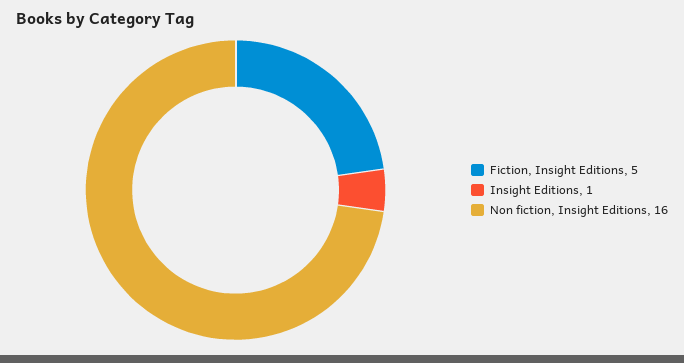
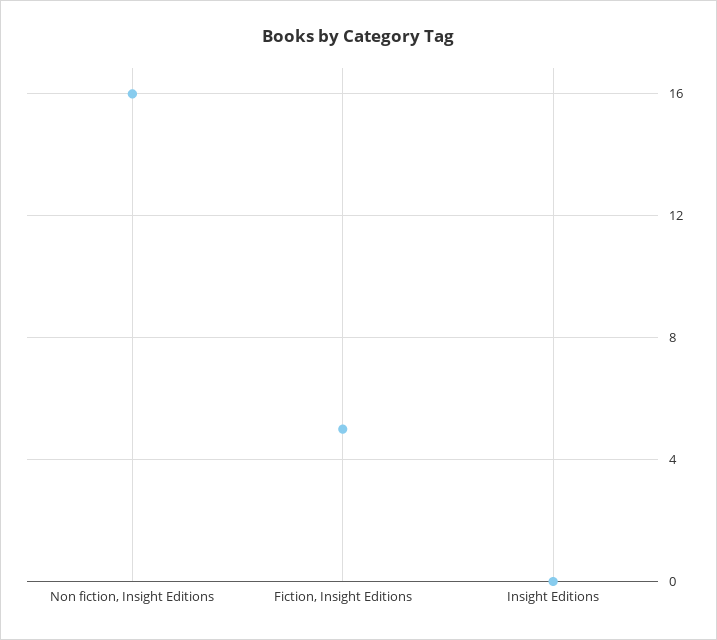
  {
    "Fiction, Insight Editions": 5,
-   "Insight Editions": 1,
+   "Insight Editions": 0,
    "Non fiction, Insight Editions": 16
  }

